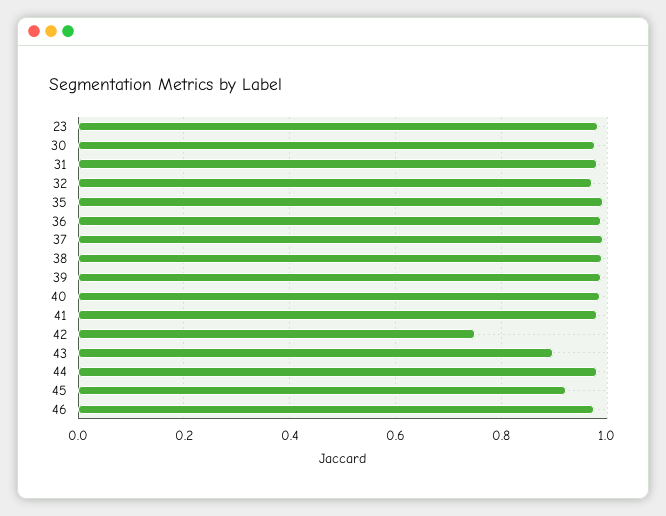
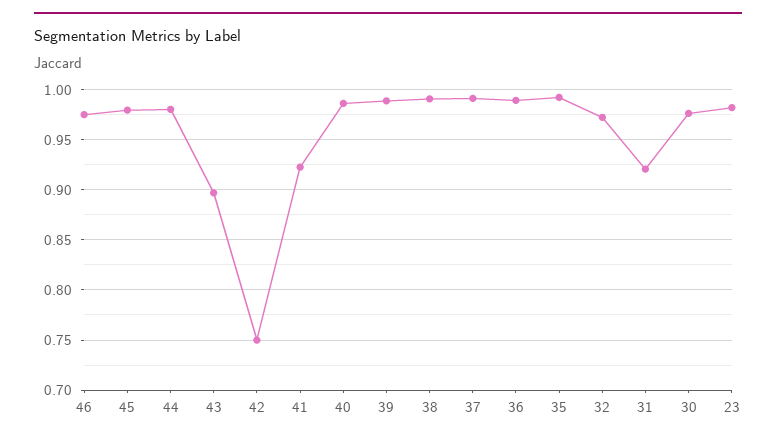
  {
    "23": 0.98,
    "30": 0.98,
-   "31": 0.98,
+   "31": 0.92,
    "32": 0.97,
    "35": 0.99,
    "36": 0.99,
    "37": 0.99,
    "38": 0.99,
    "39": 0.99,
    "40": 0.99,
-   "41": 0.98,
+   "41": 0.92,
    "42": 0.75,
    "43": 0.9,
    "44": 0.98,
-   "45": 0.92,
+   "45": 0.98,
    "46": 0.98
  }

